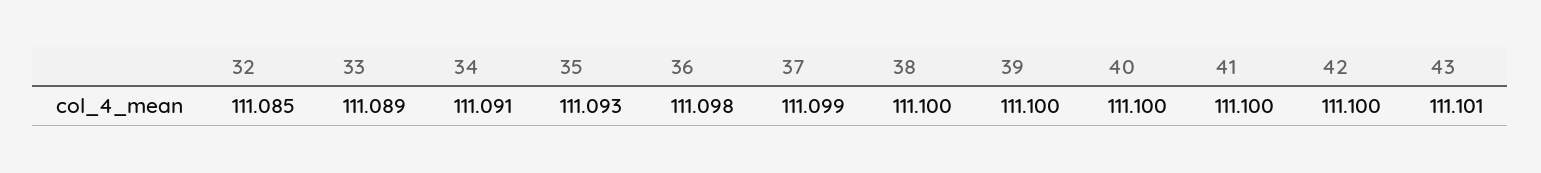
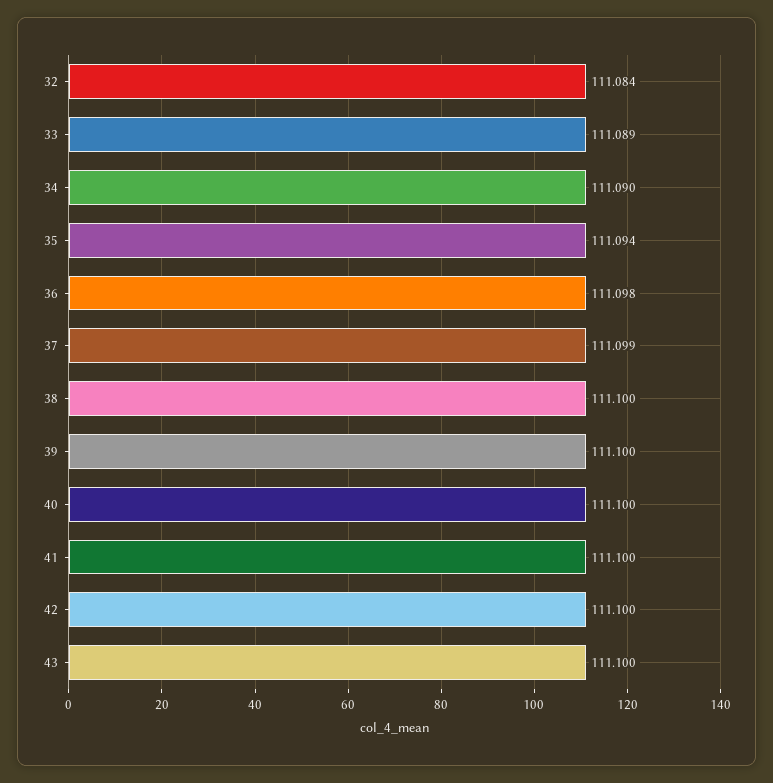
  {
-   "32": 111.085,
+   "32": 111.084,
    "33": 111.089,
-   "34": 111.091,
+   "34": 111.09,
-   "35": 111.093,
+   "35": 111.094,
    "36": 111.098,
    "37": 111.099,
    "38": 111.1,
    "39": 111.1,
    "40": 111.1,
    "41": 111.1,
    "42": 111.1,
-   "43": 111.101
+   "43": 111.1
  }

